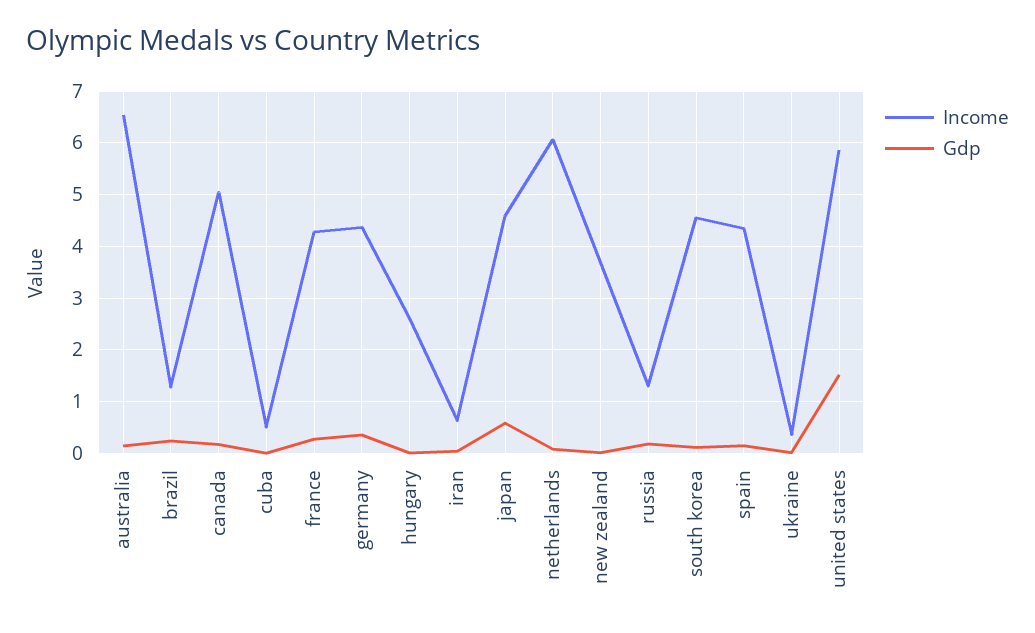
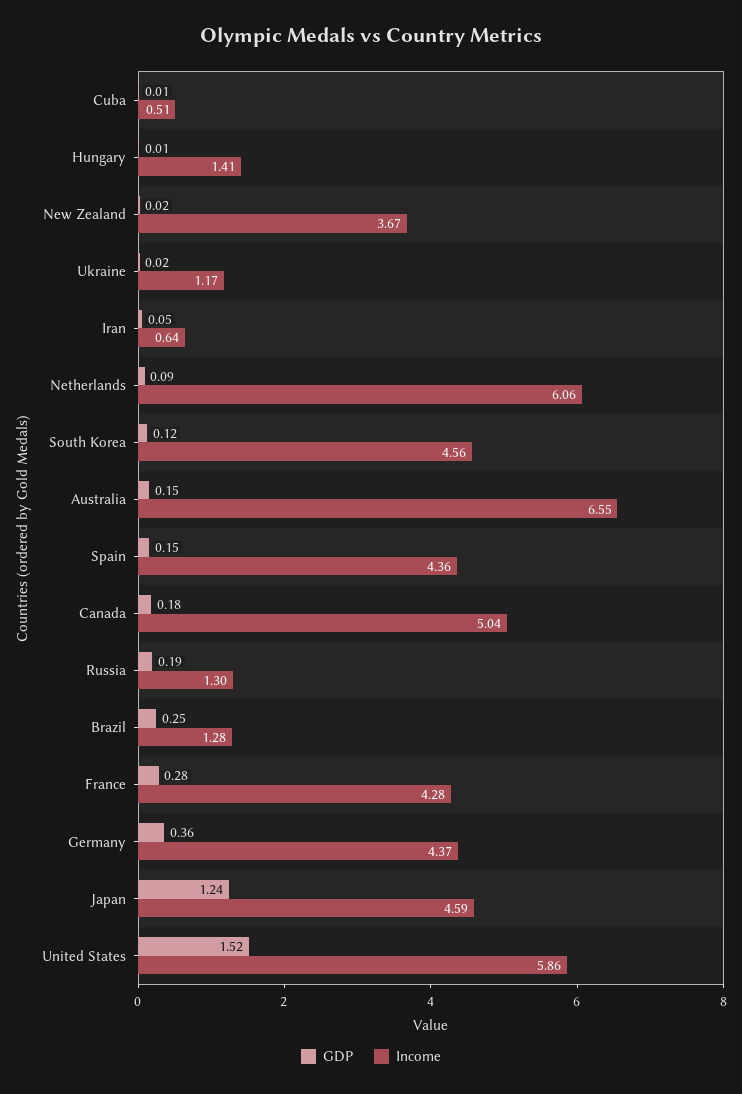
  {
    "Income": {
      "australia": 6.55,
      "brazil": 1.28,
      "canada": 5.04,
      "cuba": 0.51,
      "france": 4.28,
      "germany": 4.37,
-     "hungary": 2.6,
+     "hungary": 1.41,
      "iran": 0.64,
      "japan": 4.59,
      "netherlands": 6.06,
      "new zealand": 3.67,
      "russia": 1.3,
      "south korea": 4.56,
      "spain": 4.36,
-     "ukraine": 0.4,
+     "ukraine": 1.17,
      "united states": 5.86
    },
    "Gdp": {
      "australia": 0.15,
      "brazil": 0.25,
      "canada": 0.18,
      "cuba": 0.01,
      "france": 0.28,
      "germany": 0.36,
      "hungary": 0.01,
      "iran": 0.05,
-     "japan": 0.6,
+     "japan": 1.24,
      "netherlands": 0.09,
      "new zealand": 0.02,
      "russia": 0.19,
      "south korea": 0.12,
      "spain": 0.15,
      "ukraine": 0.02,
      "united states": 1.52
    }
  }

